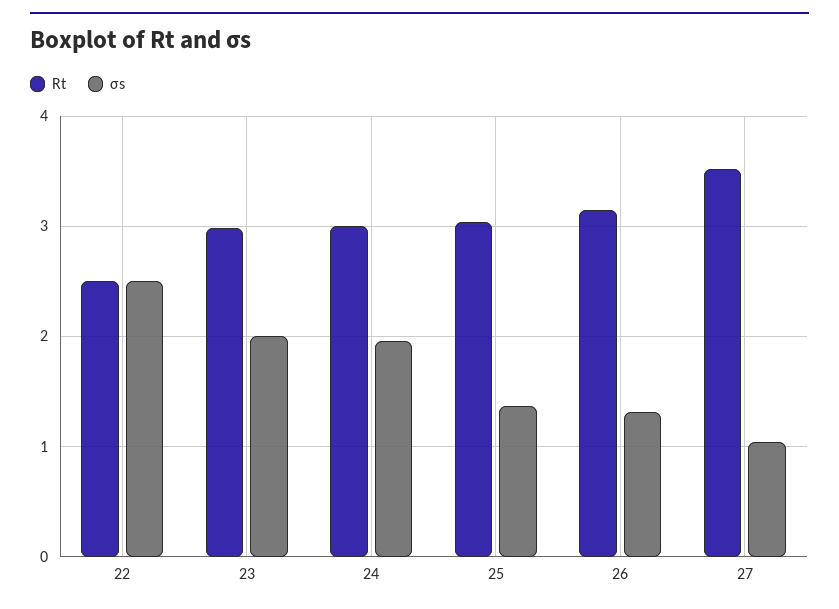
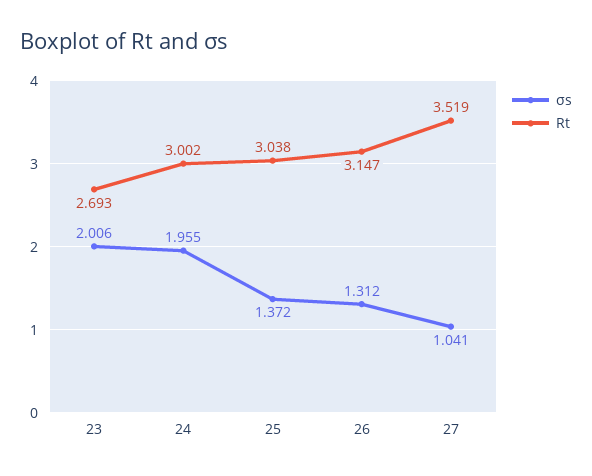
  {
    "Rt": {
-     "22": 2.5,
-     "23": 3,
+     "23": 2.693,
      "24": 3.002,
      "25": 3.038,
      "26": 3.147,
      "27": 3.519
    },
    "σs": {
-     "22": 2.5,
      "23": 2.006,
      "24": 1.955,
      "25": 1.372,
      "26": 1.312,
      "27": 1.041
    }
  }

